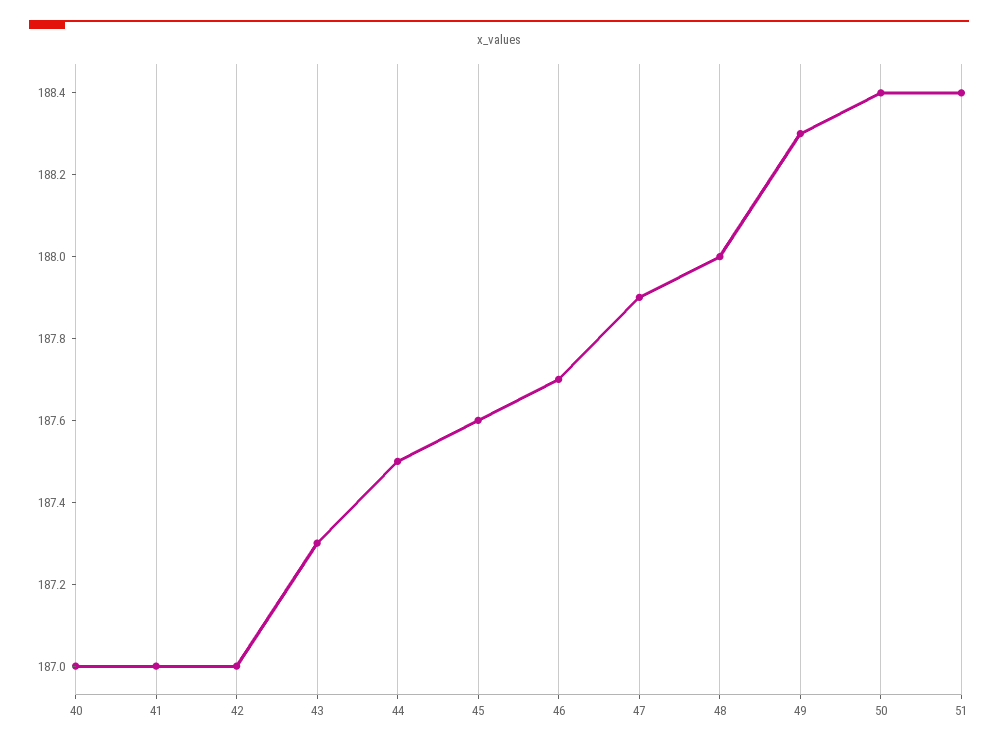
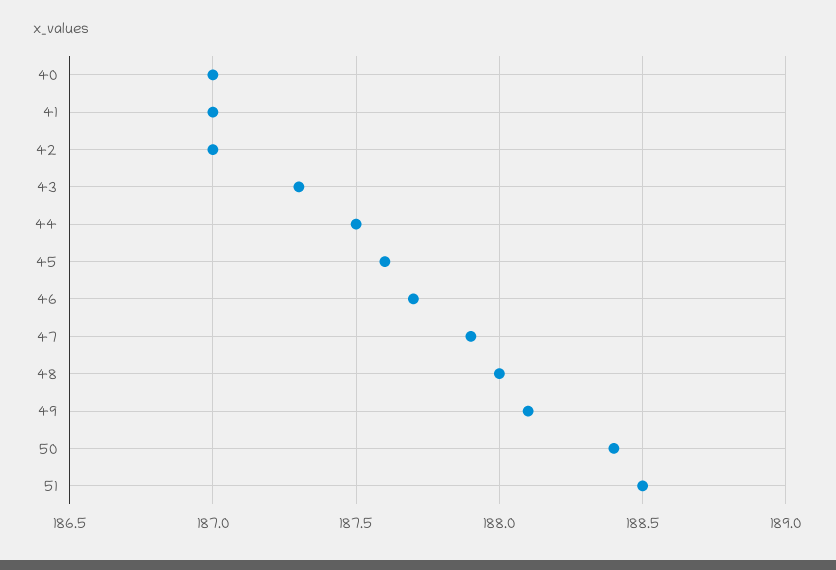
  {
    "40": 187,
    "41": 187,
    "42": 187,
    "43": 187.3,
    "44": 187.5,
    "45": 187.6,
    "46": 187.7,
    "47": 187.9,
    "48": 188,
-   "49": 188.3,
+   "49": 188.1,
    "50": 188.4,
-   "51": 188.4
+   "51": 188.5
  }

